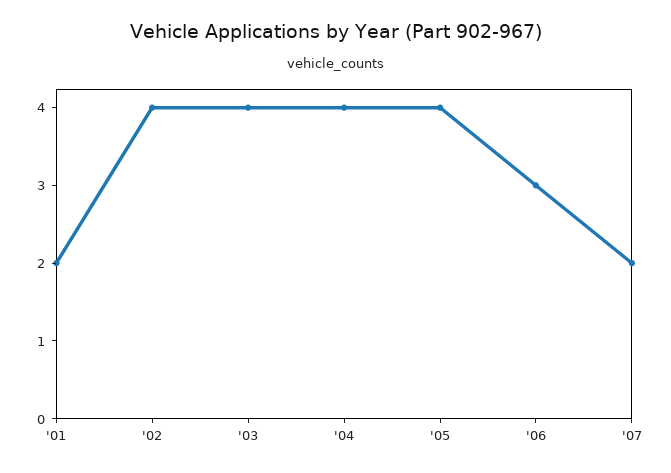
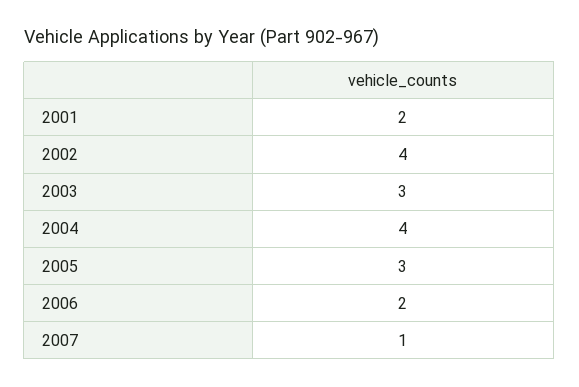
  {
    "'01": 2,
    "'02": 4,
-   "'03": 4,
+   "'03": 3,
    "'04": 4,
-   "'05": 4,
+   "'05": 3,
-   "'06": 3,
+   "'06": 2,
-   "'07": 2
+   "'07": 1
  }

